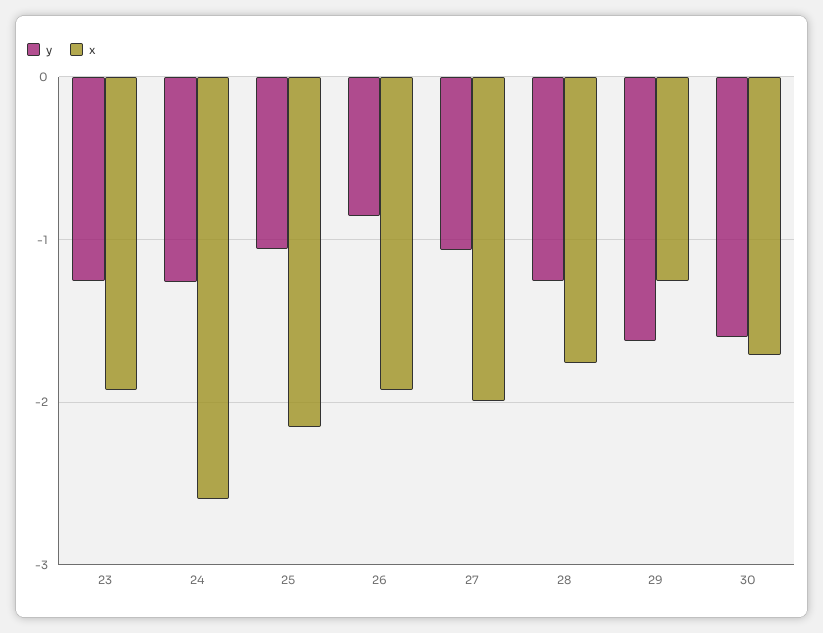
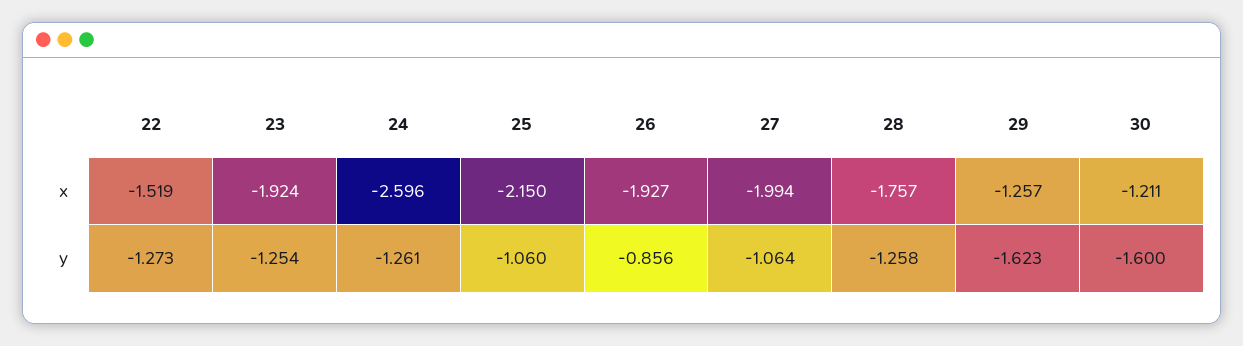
  {
    "y": {
      "23": -1.254,
      "24": -1.261,
      "25": -1.06,
      "26": -0.856,
      "27": -1.064,
      "28": -1.258,
      "29": -1.623,
-     "30": -1.6
+     "30": -1.6,
+     "22": -1.273
    },
    "x": {
      "23": -1.924,
      "24": -2.596,
      "25": -2.15,
      "26": -1.927,
      "27": -1.994,
      "28": -1.757,
      "29": -1.257,
-     "30": -1.7
+     "30": -1.211,
+     "22": -1.519
    }
  }

